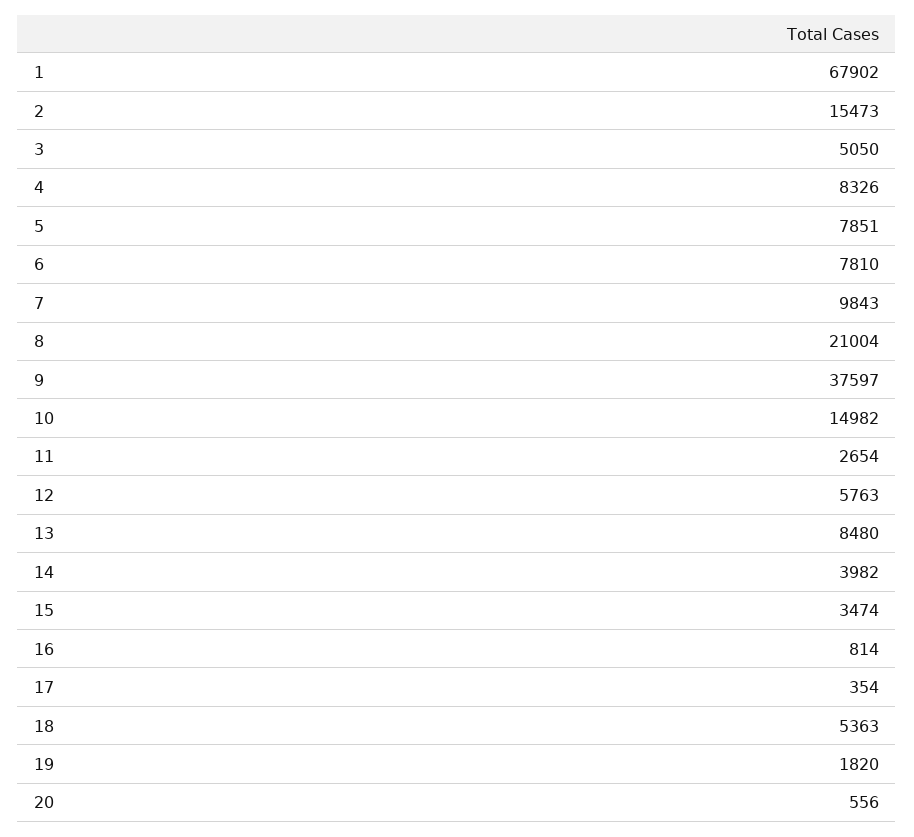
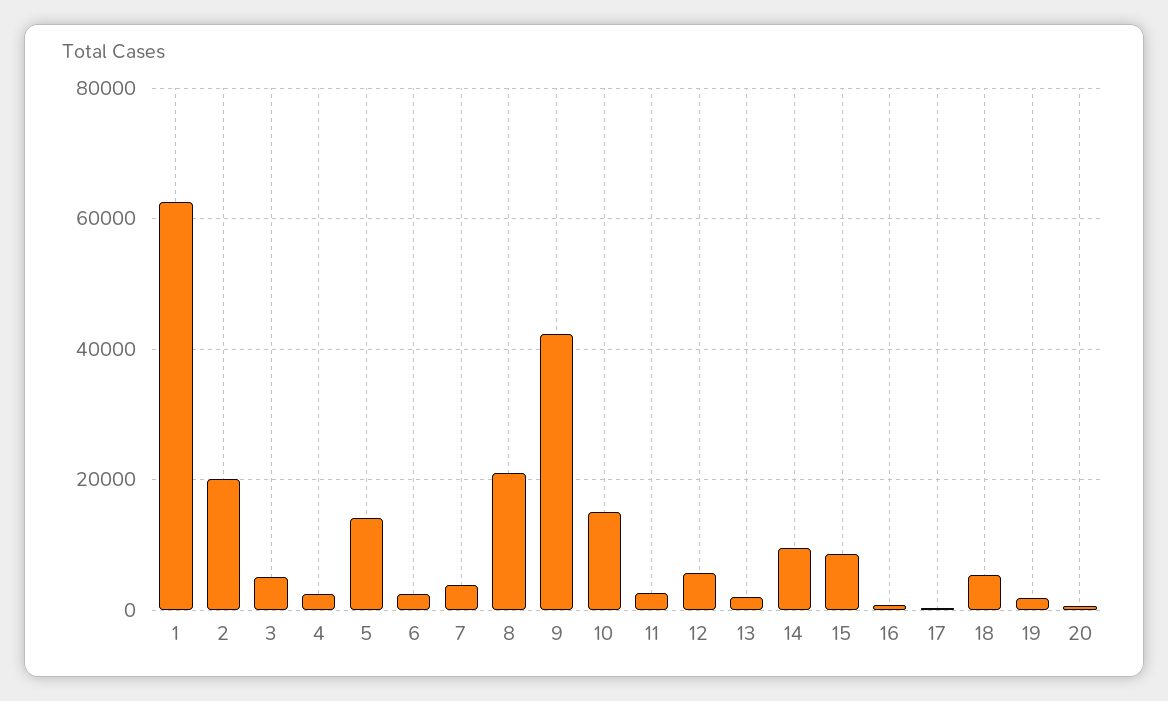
  {
-   "1": 67902,
+   "1": 62000,
-   "2": 15473,
+   "2": 20000,
    "3": 5050,
-   "4": 8326,
+   "4": 2000,
-   "5": 7851,
+   "5": 14000,
-   "6": 7810,
+   "6": 2000,
-   "7": 9843,
+   "7": 4000,
    "8": 21004,
-   "9": 37597,
+   "9": 42000,
    "10": 14982,
    "11": 2654,
    "12": 5763,
-   "13": 8480,
+   "13": 2000,
-   "14": 3982,
+   "14": 10000,
-   "15": 3474,
+   "15": 8000,
    "16": 814,
    "17": 354,
    "18": 5363,
    "19": 1820,
    "20": 556
  }

